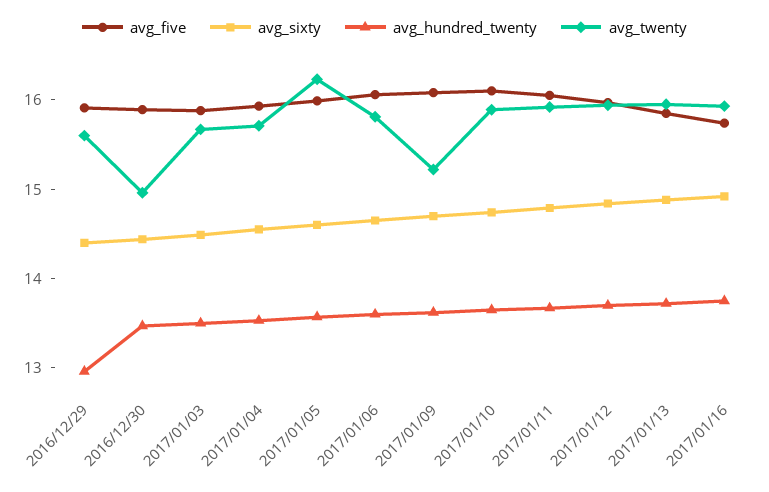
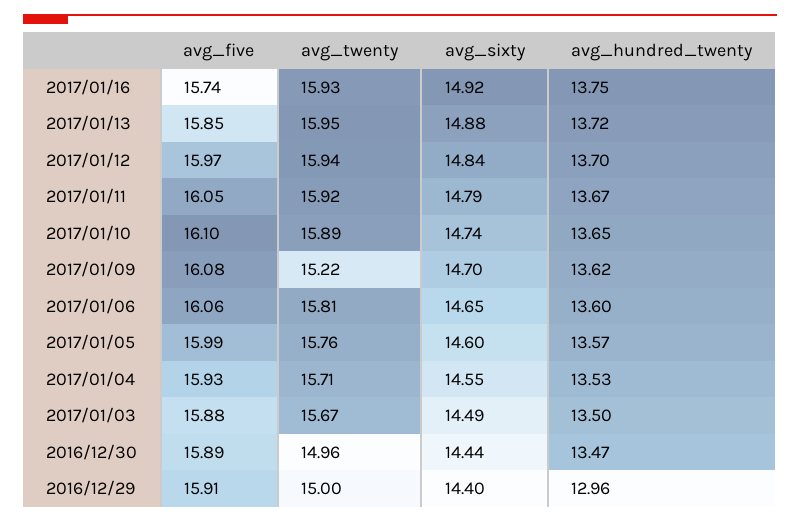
  {
    "avg_five": {
      "2016/12/29": 15.91,
      "2016/12/30": 15.89,
      "2017/01/03": 15.88,
      "2017/01/04": 15.93,
      "2017/01/05": 15.99,
      "2017/01/06": 16.06,
      "2017/01/09": 16.08,
      "2017/01/10": 16.1,
      "2017/01/11": 16.05,
      "2017/01/12": 15.97,
      "2017/01/13": 15.85,
      "2017/01/16": 15.74
    },
    "avg_sixty": {
      "2016/12/29": 14.4,
      "2016/12/30": 14.44,
      "2017/01/03": 14.49,
      "2017/01/04": 14.55,
      "2017/01/05": 14.6,
      "2017/01/06": 14.65,
      "2017/01/09": 14.7,
      "2017/01/10": 14.74,
      "2017/01/11": 14.79,
      "2017/01/12": 14.84,
      "2017/01/13": 14.88,
      "2017/01/16": 14.92
    },
    "avg_hundred_twenty": {
      "2016/12/29": 12.96,
      "2016/12/30": 13.47,
      "2017/01/03": 13.5,
      "2017/01/04": 13.53,
      "2017/01/05": 13.57,
      "2017/01/06": 13.6,
      "2017/01/09": 13.62,
      "2017/01/10": 13.65,
      "2017/01/11": 13.67,
      "2017/01/12": 13.7,
      "2017/01/13": 13.72,
      "2017/01/16": 13.75
    },
    "avg_twenty": {
-     "2016/12/29": 15.6,
+     "2016/12/29": 15,
      "2016/12/30": 14.96,
      "2017/01/03": 15.67,
      "2017/01/04": 15.71,
-     "2017/01/05": 16.2,
+     "2017/01/05": 15.76,
      "2017/01/06": 15.81,
      "2017/01/09": 15.22,
      "2017/01/10": 15.89,
      "2017/01/11": 15.92,
      "2017/01/12": 15.94,
      "2017/01/13": 15.95,
      "2017/01/16": 15.93
    }
  }

